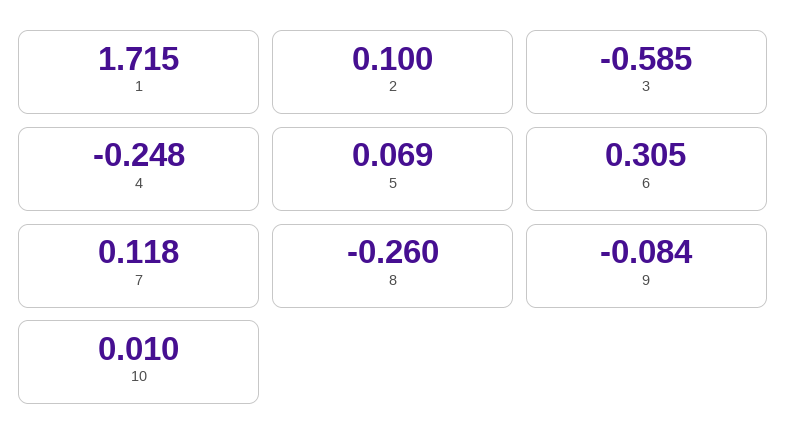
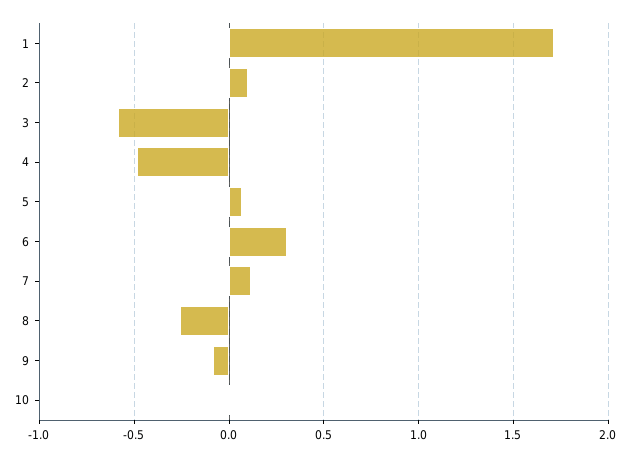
  {
    "1": 1.715,
    "2": 0.1,
    "3": -0.585,
-   "4": -0.248,
+   "4": -0.5,
    "5": 0.069,
    "6": 0.305,
    "7": 0.118,
    "8": -0.26,
    "9": -0.084,
    "10": 0.01
  }

